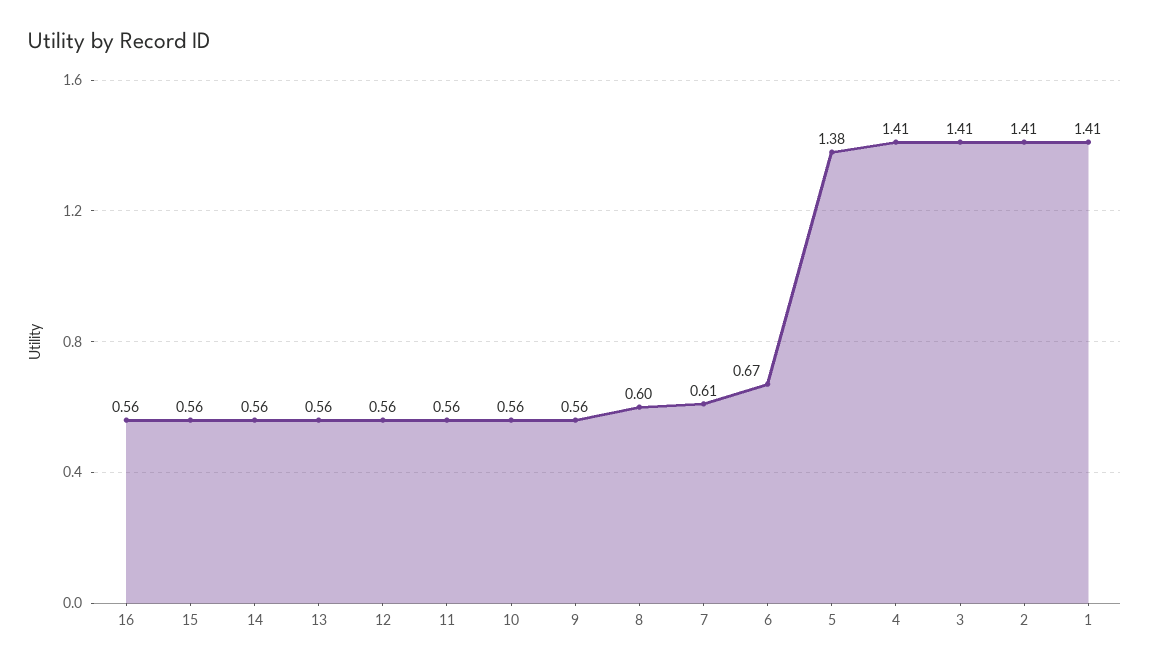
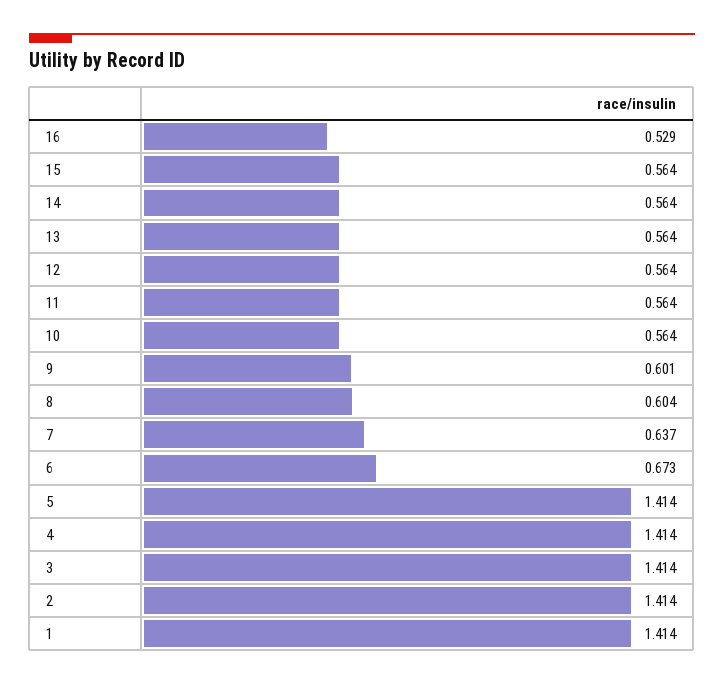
  {
-   "16": 0.56,
+   "16": 0.529,
    "15": 0.564,
    "14": 0.564,
    "13": 0.564,
    "12": 0.564,
    "11": 0.564,
    "10": 0.564,
-   "9": 0.56,
+   "9": 0.601,
    "8": 0.604,
-   "7": 0.61,
+   "7": 0.637,
    "6": 0.673,
-   "5": 1.38,
+   "5": 1.414,
    "4": 1.414,
    "3": 1.414,
    "2": 1.414,
    "1": 1.414
  }

